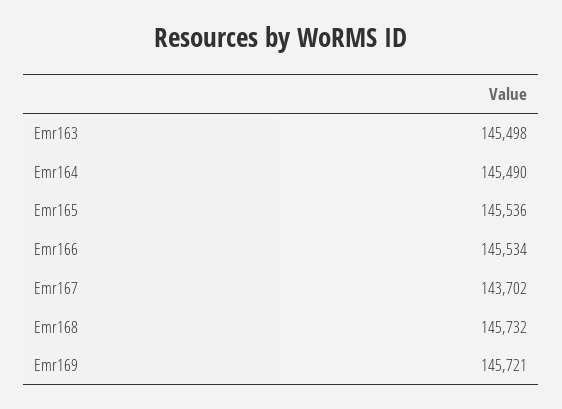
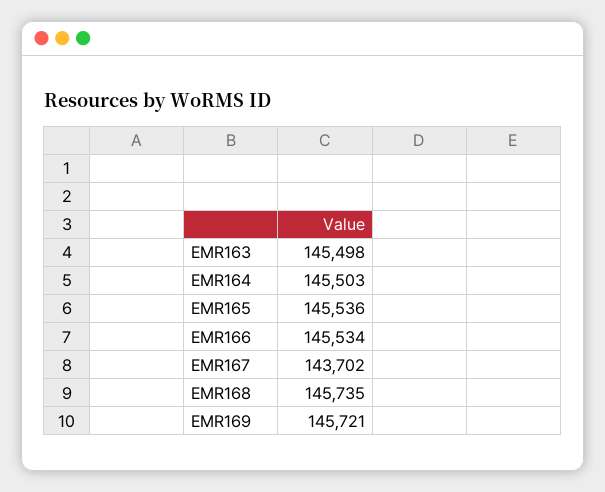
  {
    "Emr163": 145498,
-   "Emr164": 145490,
+   "Emr164": 145503,
    "Emr165": 145536,
    "Emr166": 145534,
    "Emr167": 143702,
-   "Emr168": 145732,
+   "Emr168": 145735,
    "Emr169": 145721
  }

